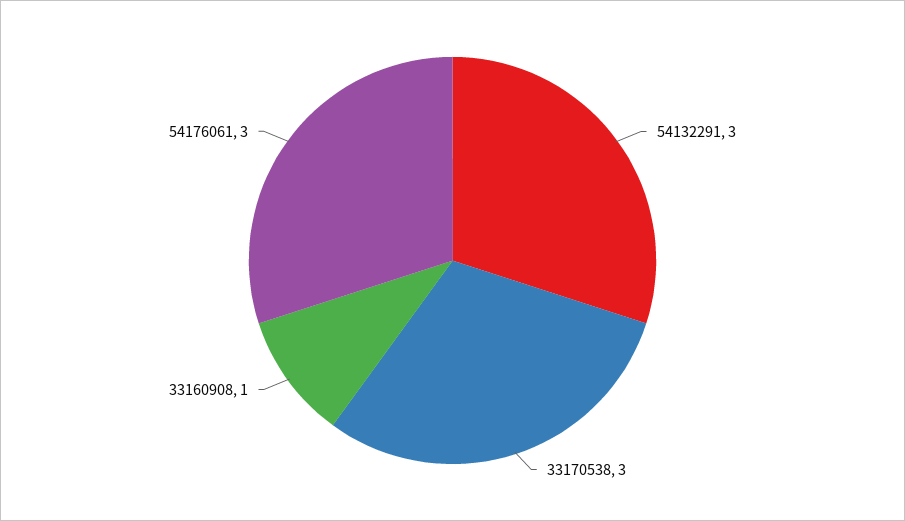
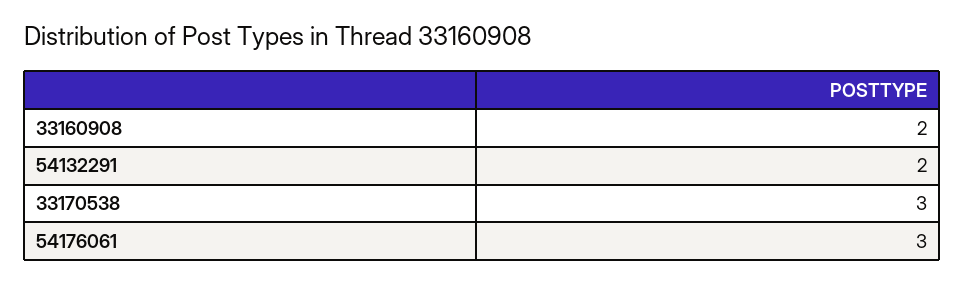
  {
-   "54132291": 3,
+   "54132291": 2,
    "33170538": 3,
-   "33160908": 1,
+   "33160908": 2,
    "54176061": 3
  }

